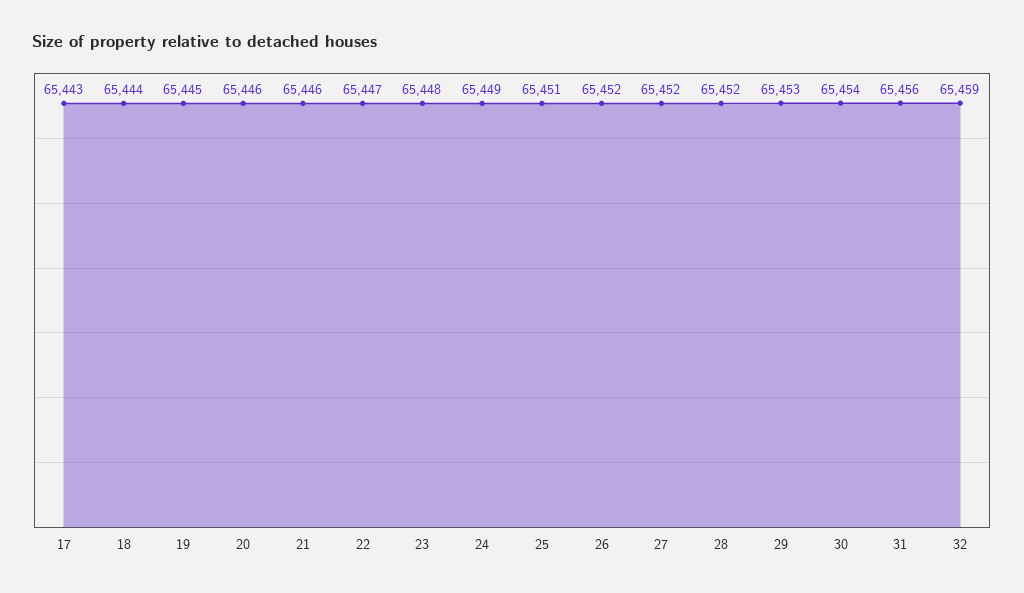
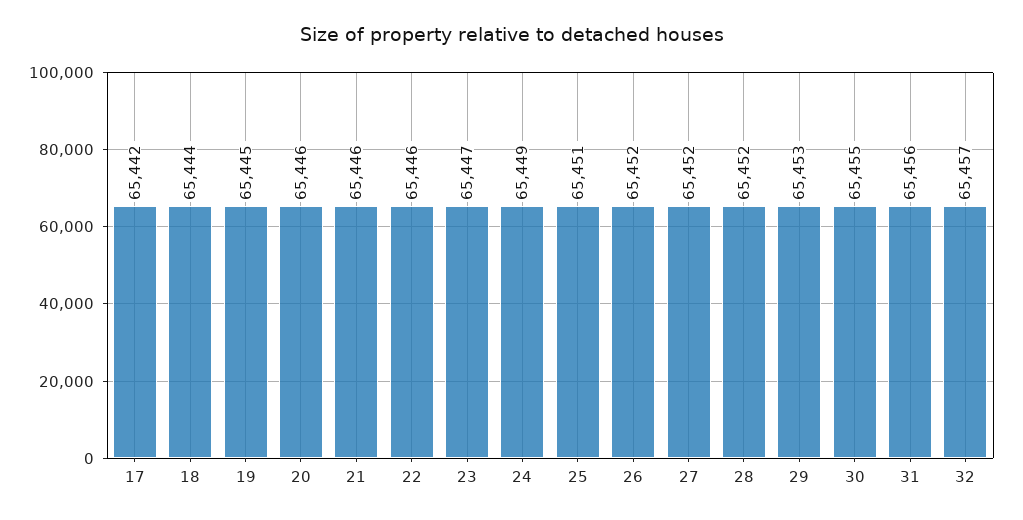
  {
-   "17": 65443,
+   "17": 65442,
    "18": 65444,
    "19": 65445,
    "20": 65446,
    "21": 65446,
-   "22": 65447,
+   "22": 65446,
-   "23": 65448,
+   "23": 65447,
    "24": 65449,
    "25": 65451,
    "26": 65452,
    "27": 65452,
    "28": 65452,
    "29": 65453,
-   "30": 65454,
+   "30": 65455,
    "31": 65456,
-   "32": 65459
+   "32": 65457
  }

